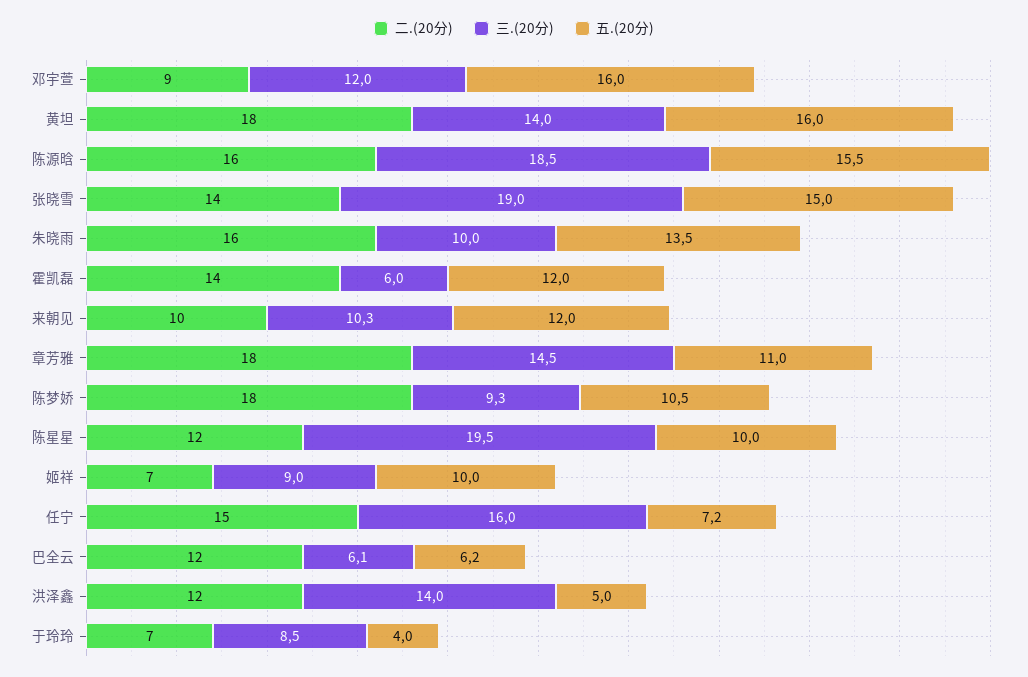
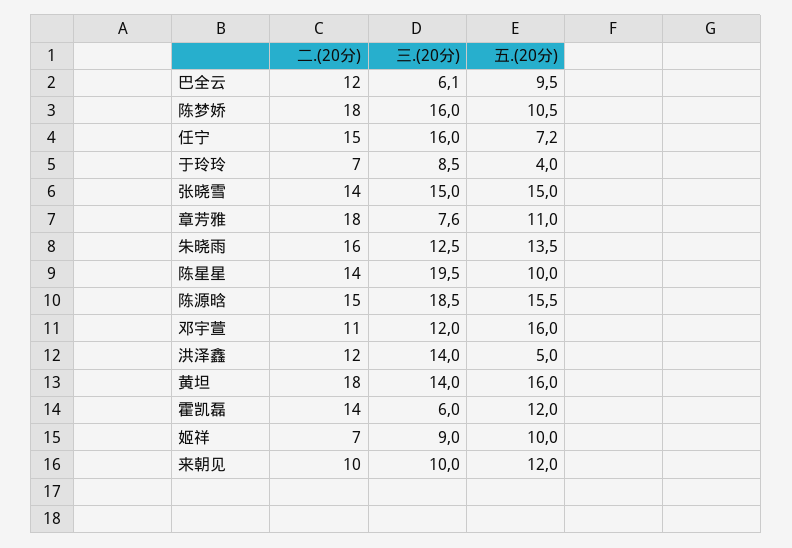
  {
    "二.(20分)": {
-     "邓宇萱": 9,
+     "邓宇萱": 11,
      "黄坦": 18,
-     "陈源晗": 16,
+     "陈源晗": 15,
      "张晓雪": 14,
      "朱晓雨": 16,
      "霍凯磊": 14,
      "来朝见": 10,
      "章芳雅": 18,
      "陈梦娇": 18,
-     "陈星星": 12,
+     "陈星星": 14,
      "姬祥": 7,
      "任宁": 15,
      "巴全云": 12,
      "洪泽鑫": 12,
      "于玲玲": 7
    },
    "三.(20分)": {
      "邓宇萱": 12,
      "黄坦": 14,
      "陈源晗": 18.5,
-     "张晓雪": 19,
+     "张晓雪": 15,
-     "朱晓雨": 10,
+     "朱晓雨": 12.5,
      "霍凯磊": 6,
-     "来朝见": 10.3,
+     "来朝见": 10,
-     "章芳雅": 14.5,
+     "章芳雅": 7.6,
-     "陈梦娇": 9.3,
+     "陈梦娇": 16,
      "陈星星": 19.5,
      "姬祥": 9,
      "任宁": 16,
      "巴全云": 6.1,
      "洪泽鑫": 14,
      "于玲玲": 8.5
    },
    "五.(20分)": {
      "邓宇萱": 16,
      "黄坦": 16,
      "陈源晗": 15.5,
      "张晓雪": 15,
      "朱晓雨": 13.5,
      "霍凯磊": 12,
      "来朝见": 12,
      "章芳雅": 11,
      "陈梦娇": 10.5,
      "陈星星": 10,
      "姬祥": 10,
      "任宁": 7.2,
-     "巴全云": 6.2,
+     "巴全云": 9.5,
      "洪泽鑫": 5,
      "于玲玲": 4
    }
  }

